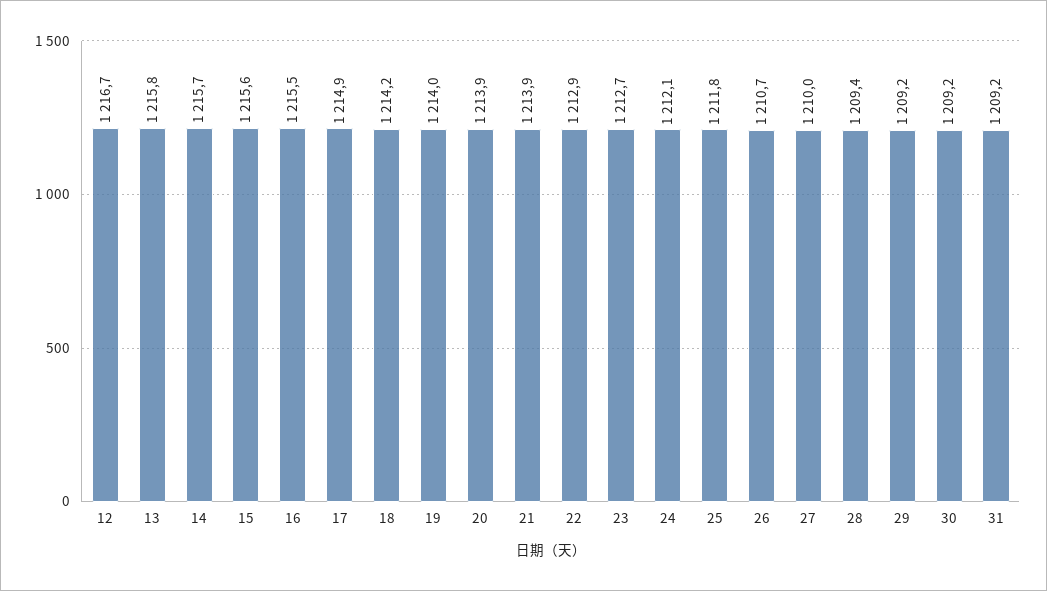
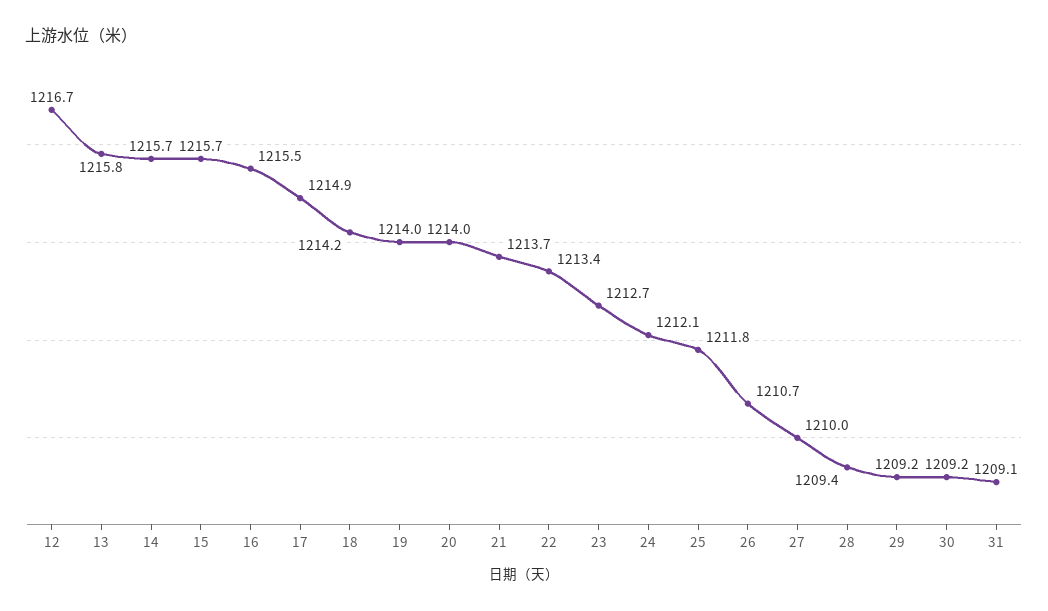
  {
    "12": 1216.7,
    "13": 1215.8,
    "14": 1215.7,
-   "15": 1215.6,
+   "15": 1215.7,
    "16": 1215.5,
    "17": 1214.9,
    "18": 1214.2,
    "19": 1214,
-   "20": 1213.9,
+   "20": 1214,
-   "21": 1213.9,
+   "21": 1213.7,
-   "22": 1212.9,
+   "22": 1213.4,
    "23": 1212.7,
    "24": 1212.1,
    "25": 1211.8,
    "26": 1210.7,
    "27": 1210,
    "28": 1209.4,
    "29": 1209.2,
    "30": 1209.2,
-   "31": 1209.2
+   "31": 1209.1
  }

